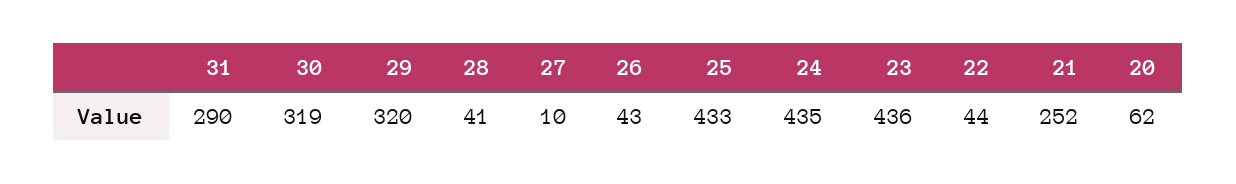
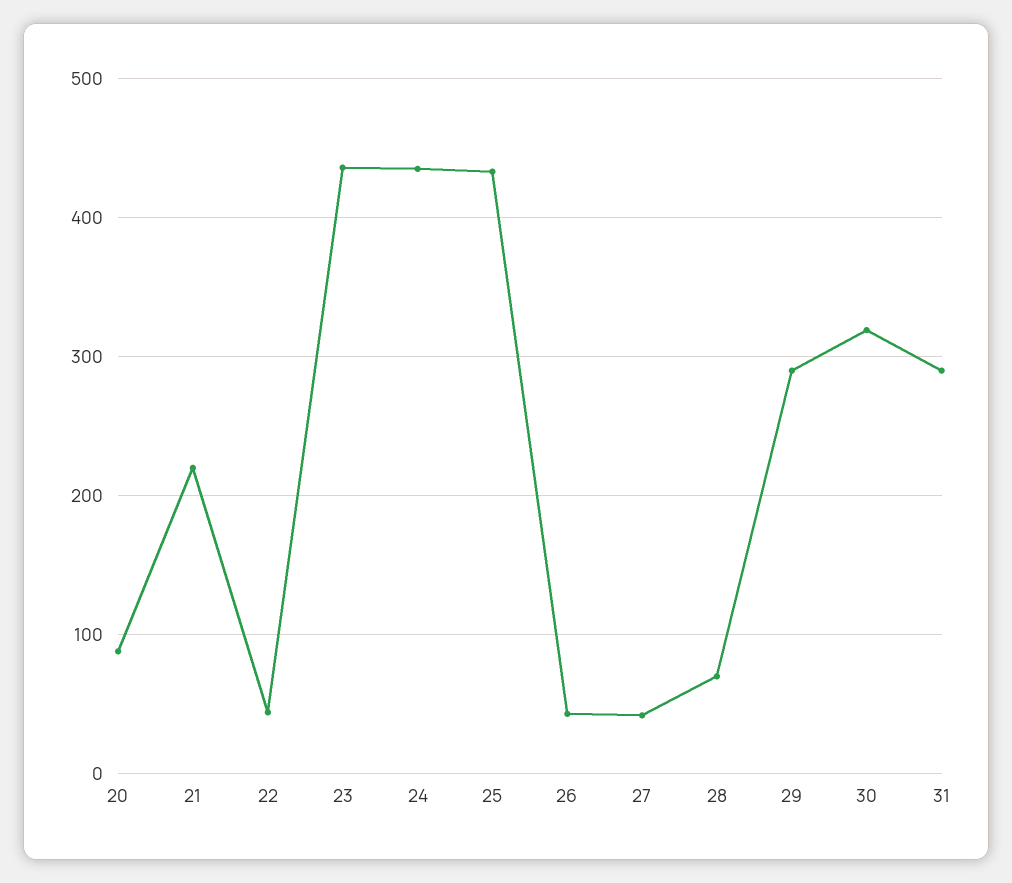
  {
    "31": 290,
    "30": 319,
-   "29": 320,
+   "29": 290,
-   "28": 41,
+   "28": 70,
-   "27": 10,
+   "27": 40,
    "26": 43,
    "25": 433,
    "24": 435,
    "23": 436,
    "22": 44,
-   "21": 252,
+   "21": 220,
-   "20": 62
+   "20": 90
  }

